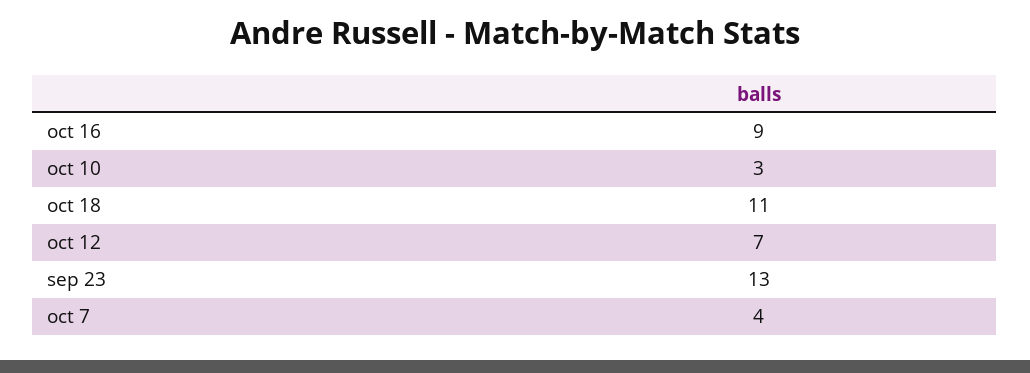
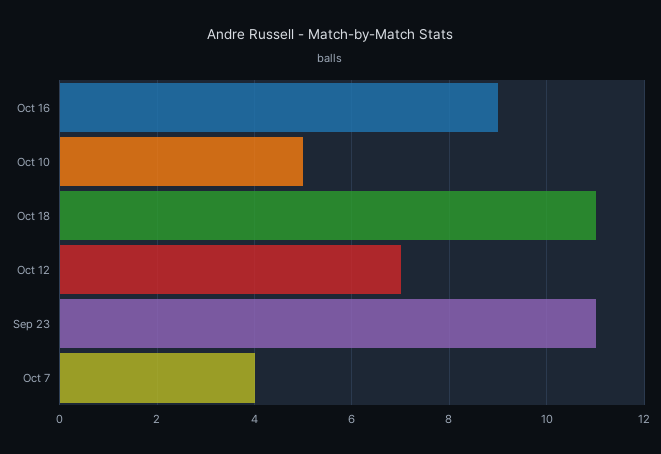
  {
    "oct 16": 9,
-   "oct 10": 3,
+   "oct 10": 5,
    "oct 18": 11,
    "oct 12": 7,
-   "sep 23": 13,
+   "sep 23": 11,
    "oct 7": 4
  }

